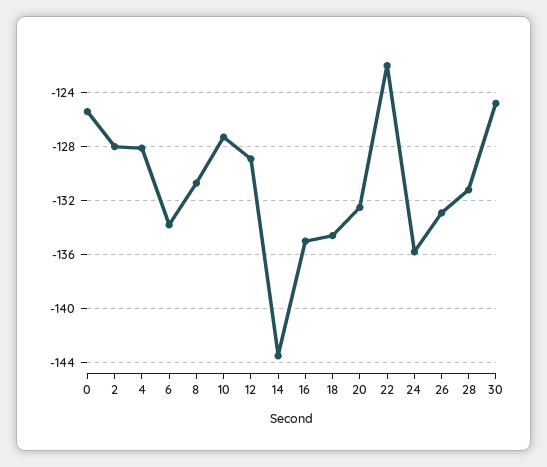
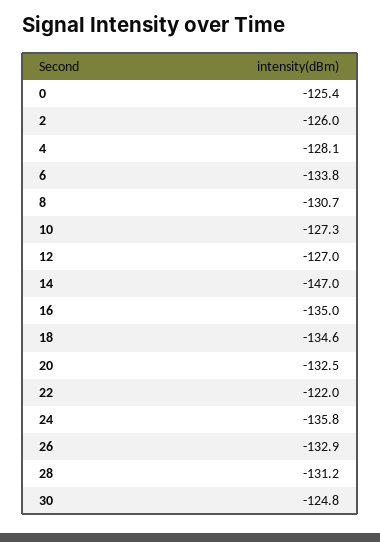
  {
    "0": -125.4,
-   "2": -128,
+   "2": -126,
    "4": -128.1,
    "6": -133.8,
    "8": -130.7,
    "10": -127.3,
-   "12": -129,
+   "12": -127,
-   "14": -143.5,
+   "14": -147,
    "16": -135,
    "18": -134.6,
    "20": -132.5,
    "22": -122,
    "24": -135.8,
    "26": -132.9,
    "28": -131.2,
    "30": -124.8
  }

